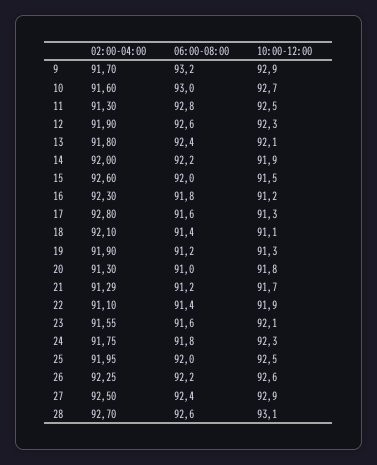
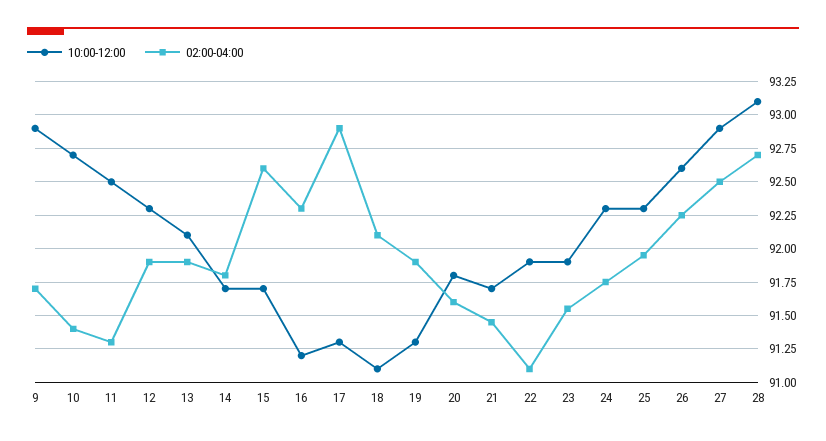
  {
    "02:00-04:00": {
      "9": 91.7,
-     "10": 91.6,
+     "10": 91.4,
      "11": 91.3,
      "12": 91.9,
-     "13": 91.8,
+     "13": 91.9,
-     "14": 92,
+     "14": 91.8,
      "15": 92.6,
      "16": 92.3,
-     "17": 92.8,
+     "17": 92.9,
      "18": 92.1,
      "19": 91.9,
-     "20": 91.3,
+     "20": 91.6,
-     "21": 91.29,
+     "21": 91.45,
      "22": 91.1,
      "23": 91.55,
      "24": 91.75,
      "25": 91.95,
      "26": 92.25,
      "27": 92.5,
      "28": 92.7
    },
-   "06:00-08:00": {
-     "9": 93.2,
-     "10": 93,
-     "11": 92.8,
-     "12": 92.6,
-     "13": 92.4,
-     "14": 92.2,
-     "15": 92,
-     "16": 91.8,
-     "17": 91.6,
-     "18": 91.4,
-     "19": 91.2,
-     "20": 91,
-     "21": 91.2,
-     "22": 91.4,
-     "23": 91.6,
-     "24": 91.8,
-     "25": 92,
-     "26": 92.2,
-     "27": 92.4,
-     "28": 92.6
-   },
    "10:00-12:00": {
      "9": 92.9,
      "10": 92.7,
      "11": 92.5,
      "12": 92.3,
      "13": 92.1,
-     "14": 91.9,
+     "14": 91.7,
-     "15": 91.5,
+     "15": 91.7,
      "16": 91.2,
      "17": 91.3,
      "18": 91.1,
      "19": 91.3,
      "20": 91.8,
      "21": 91.7,
      "22": 91.9,
-     "23": 92.1,
+     "23": 91.9,
      "24": 92.3,
-     "25": 92.5,
+     "25": 92.3,
      "26": 92.6,
      "27": 92.9,
      "28": 93.1
    }
  }

